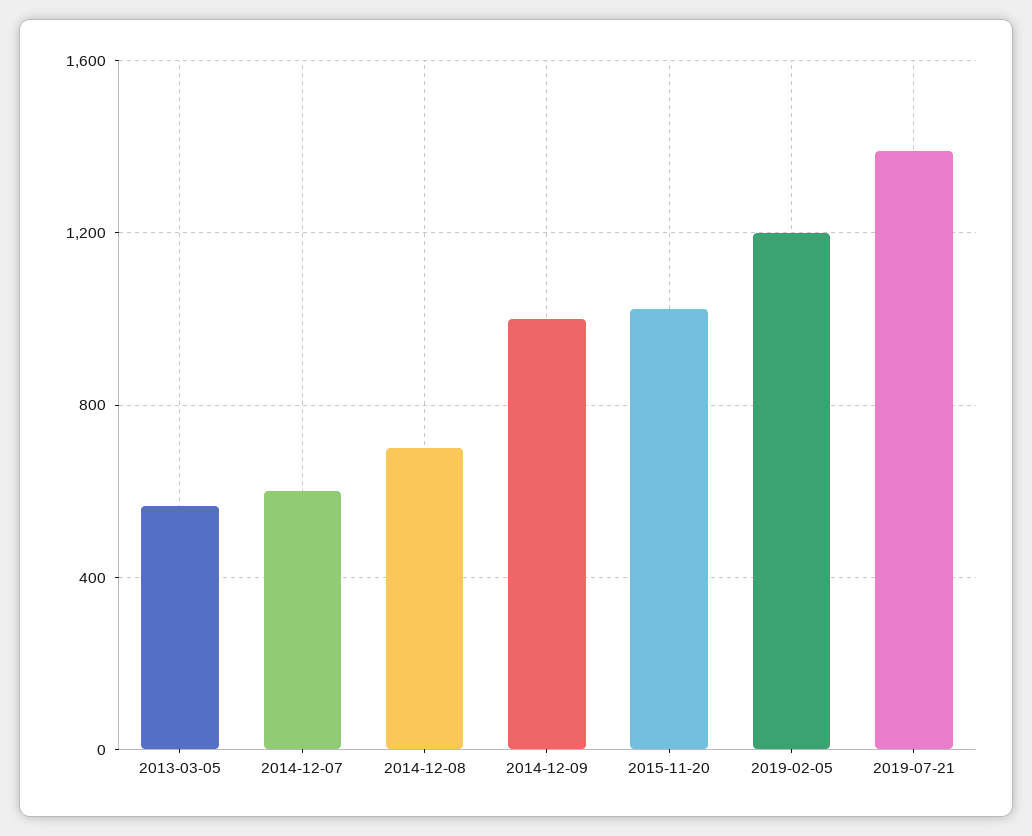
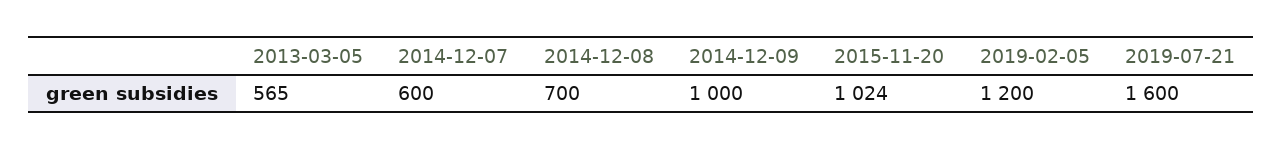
  {
    "2013-03-05": 565,
    "2014-12-07": 600,
    "2014-12-08": 700,
    "2014-12-09": 1000,
    "2015-11-20": 1024,
    "2019-02-05": 1200,
-   "2019-07-21": 1400
+   "2019-07-21": 1600
  }

